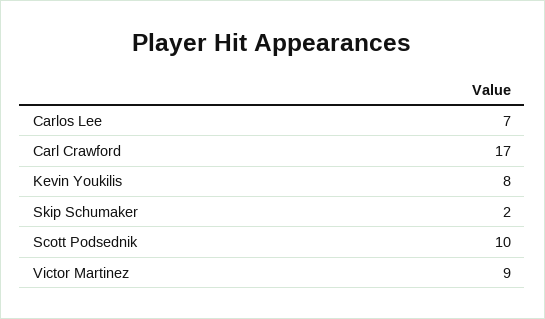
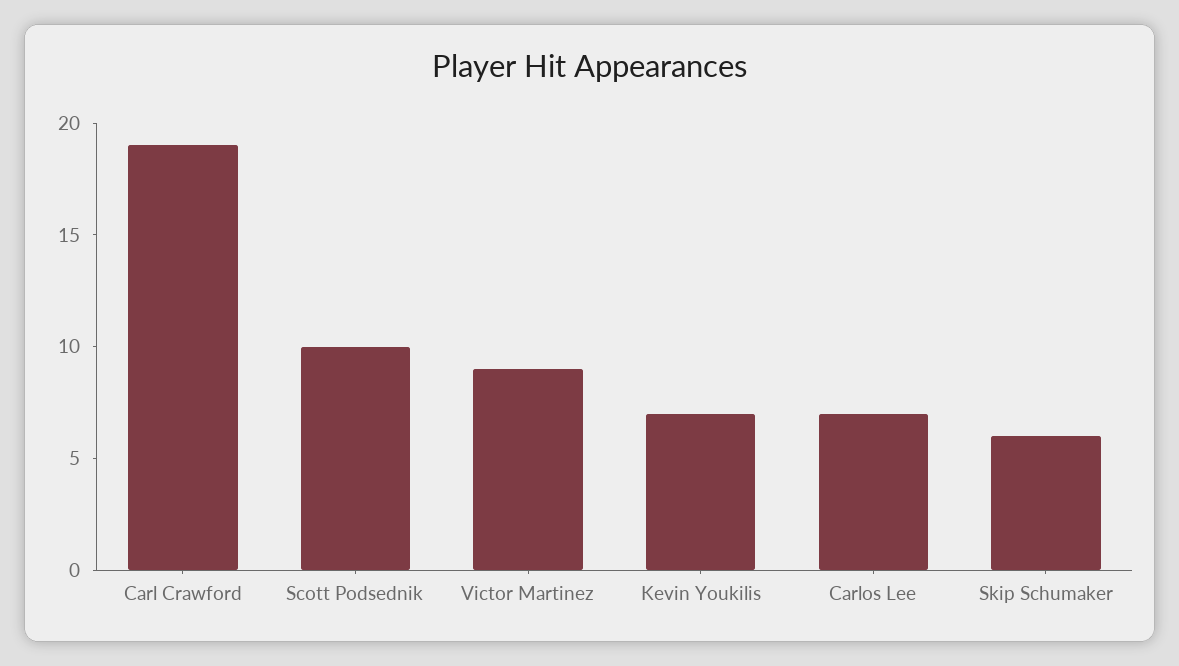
  {
    "Carlos Lee": 7,
-   "Carl Crawford": 17,
+   "Carl Crawford": 19,
-   "Kevin Youkilis": 8,
+   "Kevin Youkilis": 7,
-   "Skip Schumaker": 2,
+   "Skip Schumaker": 6,
    "Scott Podsednik": 10,
    "Victor Martinez": 9
  }

